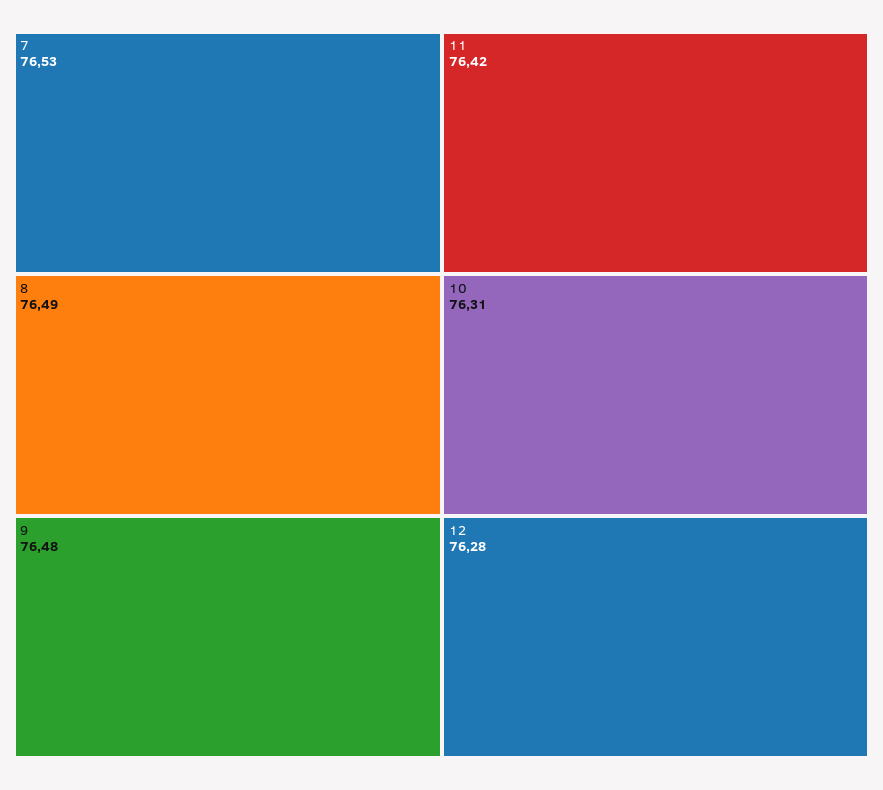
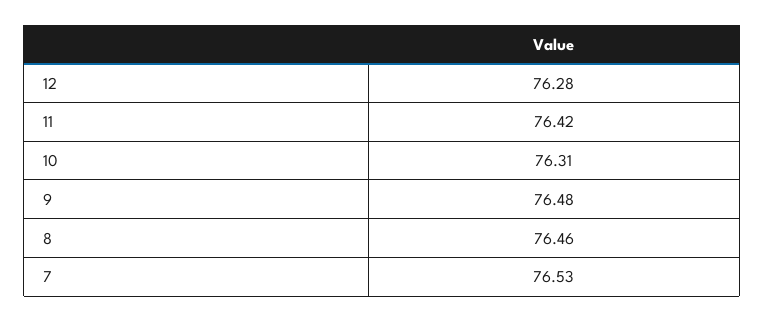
  {
    "7": 76.53,
-   "8": 76.49,
+   "8": 76.46,
    "9": 76.48,
    "11": 76.42,
    "10": 76.31,
    "12": 76.28
  }

